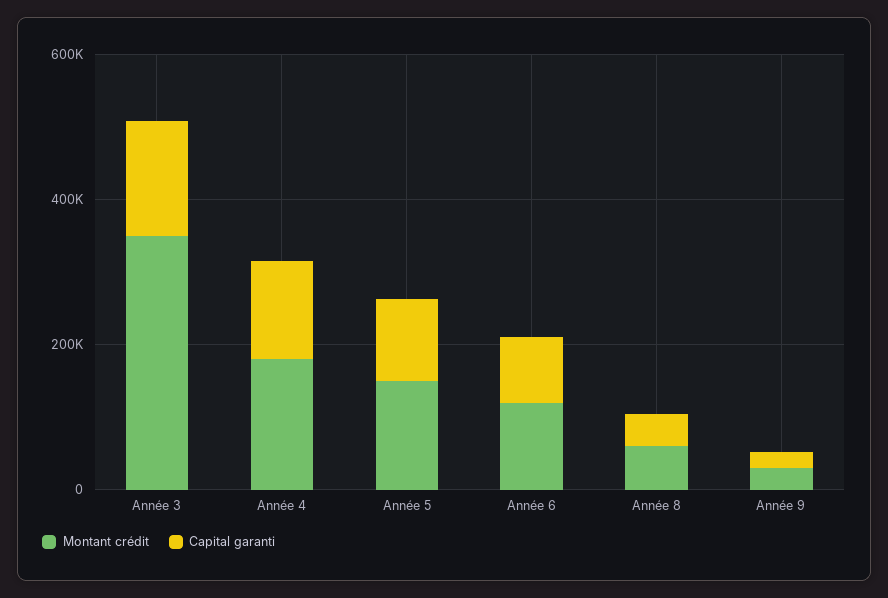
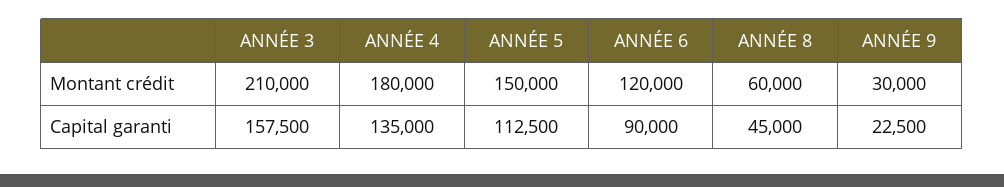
  {
    "Montant crédit": {
-     "Année 3": 350000,
+     "Année 3": 210000,
      "Année 4": 180000,
      "Année 5": 150000,
      "Année 6": 120000,
      "Année 8": 60000,
      "Année 9": 30000
    },
    "Capital garanti": {
      "Année 3": 157500,
      "Année 4": 135000,
      "Année 5": 112500,
      "Année 6": 90000,
      "Année 8": 45000,
      "Année 9": 22500
    }
  }

